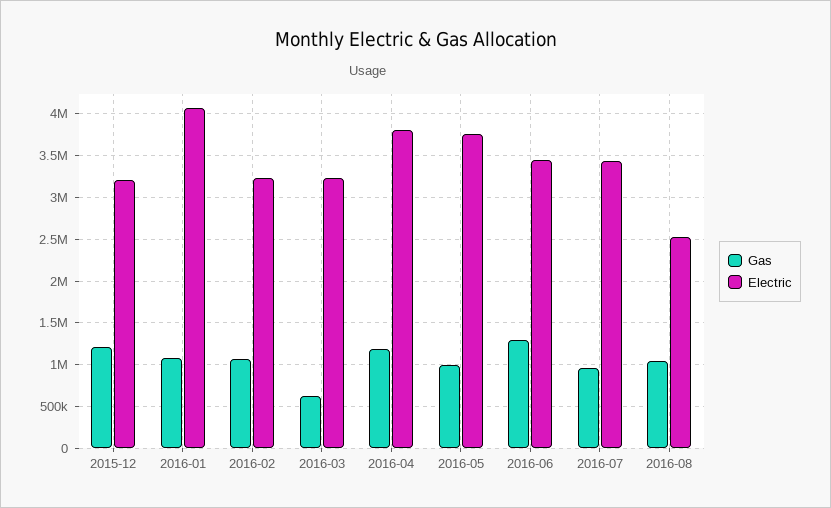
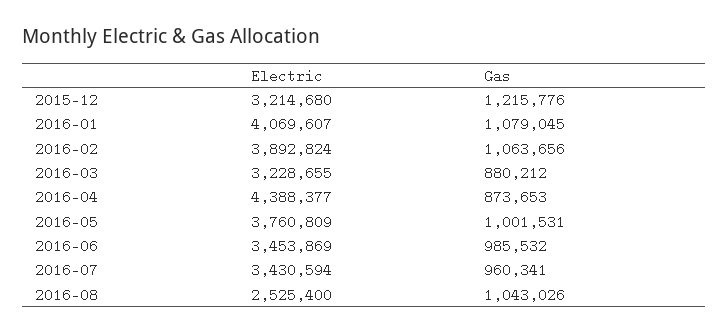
  {
    "Gas": {
      "2015-12": 1215776,
      "2016-01": 1079045,
      "2016-02": 1063656,
-     "2016-03": 600000,
+     "2016-03": 880212,
-     "2016-04": 1200000,
+     "2016-04": 873653,
      "2016-05": 1001531,
-     "2016-06": 1300000,
+     "2016-06": 985532,
      "2016-07": 960341,
      "2016-08": 1043026
    },
    "Electric": {
      "2015-12": 3214680,
      "2016-01": 4069607,
-     "2016-02": 3200000,
+     "2016-02": 3892824,
      "2016-03": 3228655,
-     "2016-04": 3800000,
+     "2016-04": 4388377,
      "2016-05": 3760809,
      "2016-06": 3453869,
      "2016-07": 3430594,
      "2016-08": 2525400
    }
  }

